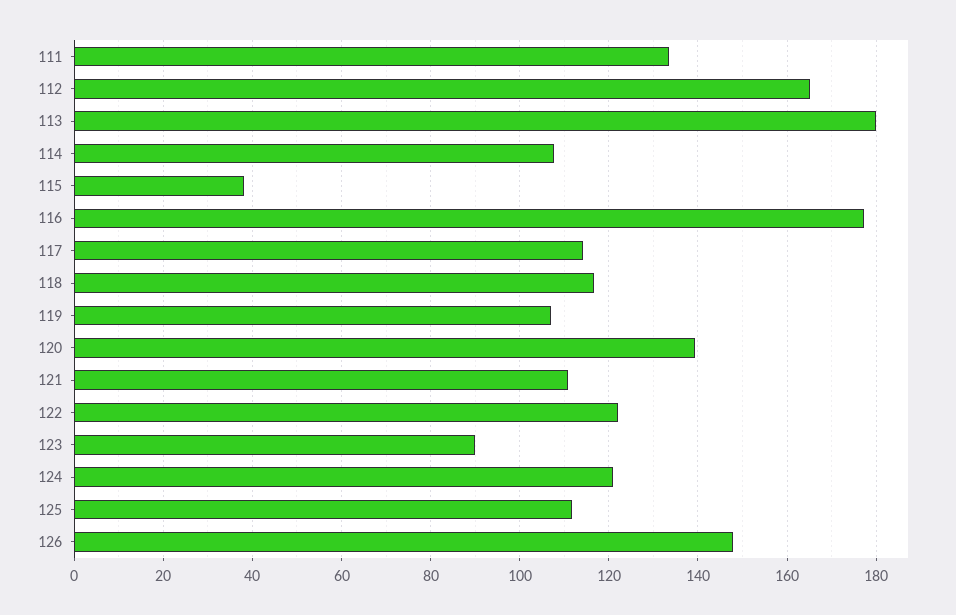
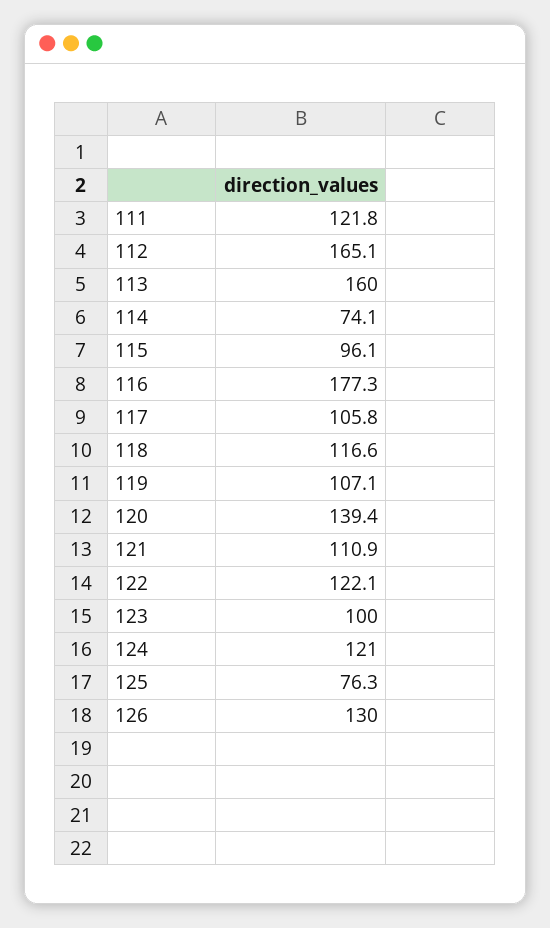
  {
-   "111": 134,
+   "111": 121.8,
    "112": 165.1,
-   "113": 180,
+   "113": 160,
-   "114": 108,
+   "114": 74.1,
-   "115": 38,
+   "115": 96.1,
    "116": 177.3,
-   "117": 114,
+   "117": 105.8,
    "118": 116.6,
    "119": 107.1,
    "120": 139.4,
    "121": 110.9,
    "122": 122.1,
-   "123": 90,
+   "123": 100,
    "124": 121,
-   "125": 112,
+   "125": 76.3,
-   "126": 148
+   "126": 130
  }

